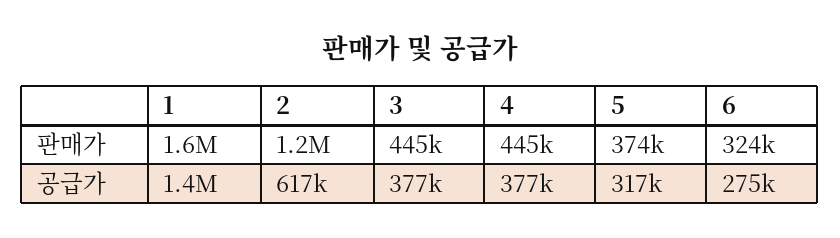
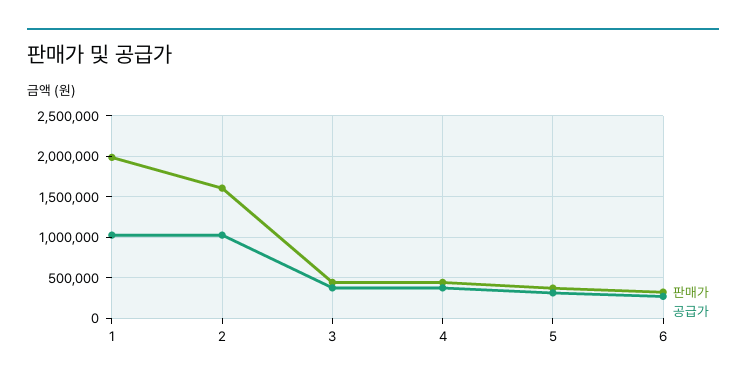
  {
    "판매가": {
-     "1": 1600000,
+     "1": 2000000,
-     "2": 1200000,
+     "2": 1600000,
      "3": 445000,
      "4": 445000,
      "5": 374000,
      "6": 324000
    },
    "공급가": {
-     "1": 1400000,
+     "1": 1000000,
-     "2": 617000,
+     "2": 1000000,
      "3": 377000,
      "4": 377000,
      "5": 317000,
      "6": 275000
    }
  }

